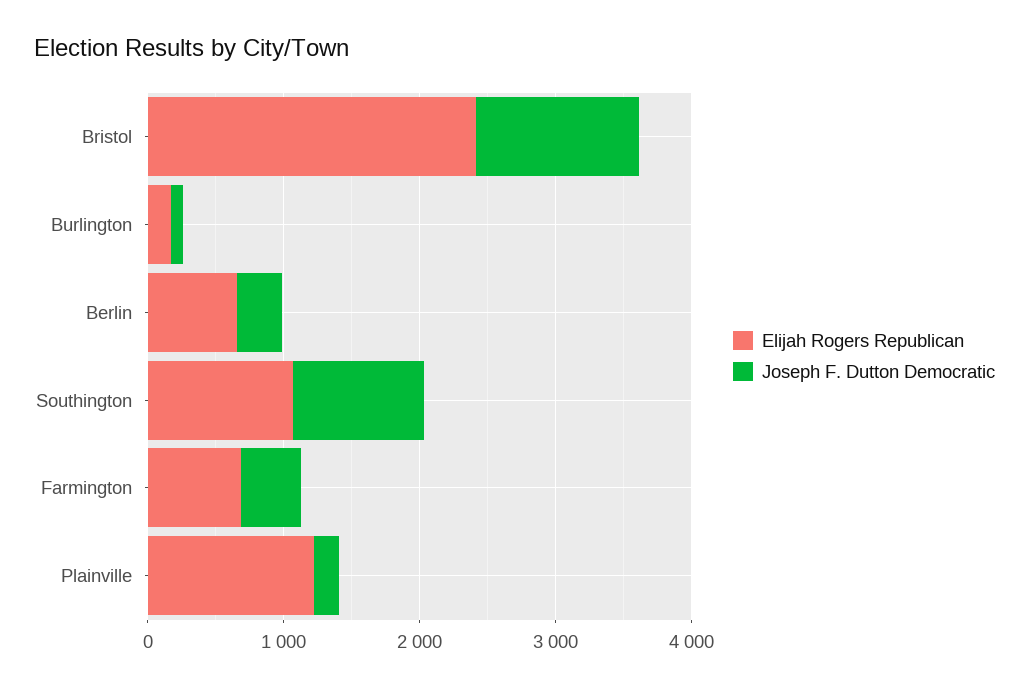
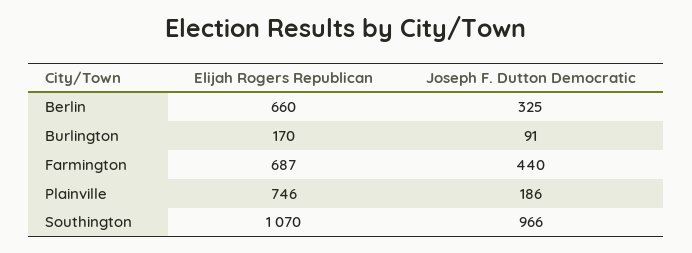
  {
    "Elijah Rogers Republican": {
-     "Bristol": 2400,
      "Burlington": 170,
      "Berlin": 660,
      "Southington": 1070,
      "Farmington": 687,
-     "Plainville": 1200
+     "Plainville": 746
    },
    "Joseph F. Dutton Democratic": {
-     "Bristol": 1200,
      "Burlington": 91,
      "Berlin": 325,
      "Southington": 966,
      "Farmington": 440,
      "Plainville": 186
    }
  }

